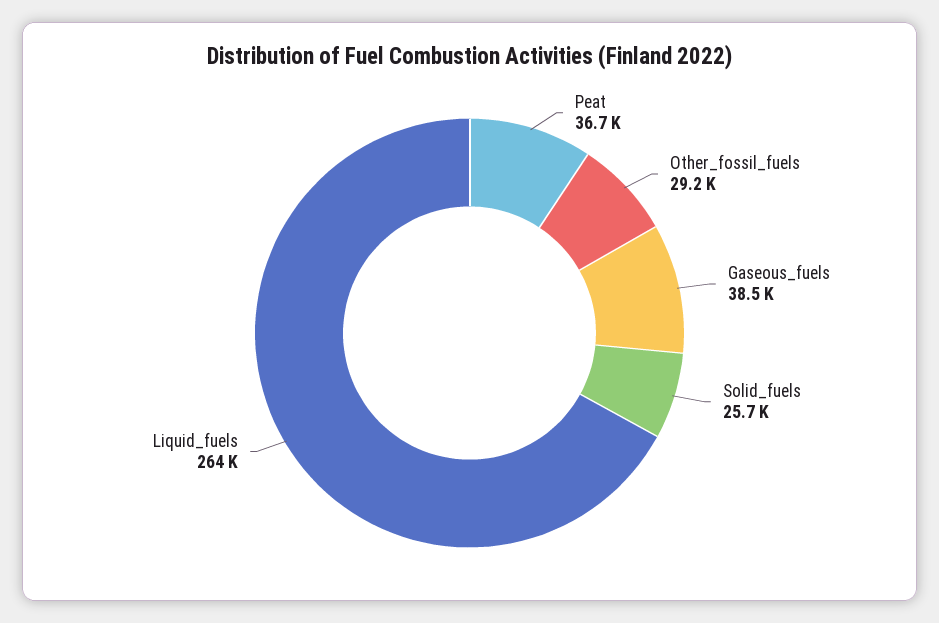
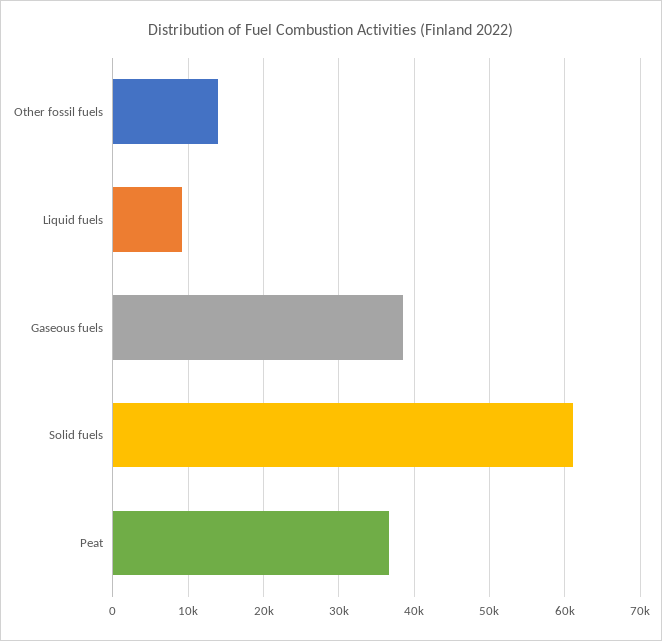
  {
    "Peat": 36700,
-   "Other_fossil_fuels": 29200,
+   "Other_fossil_fuels": 14000,
    "Gaseous_fuels": 38500,
-   "Solid_fuels": 25700,
+   "Solid_fuels": 61000,
-   "Liquid_fuels": 264000
+   "Liquid_fuels": 9000
  }

